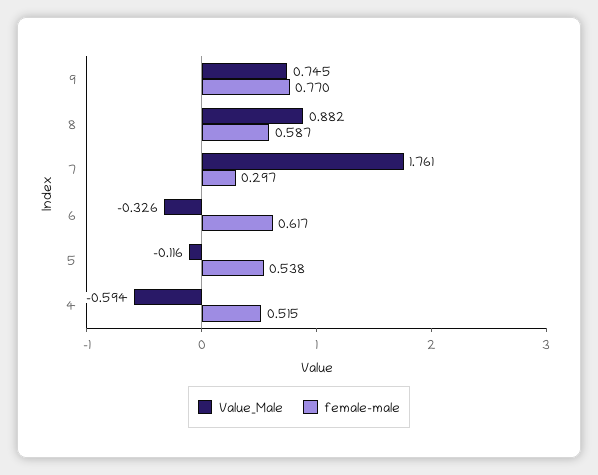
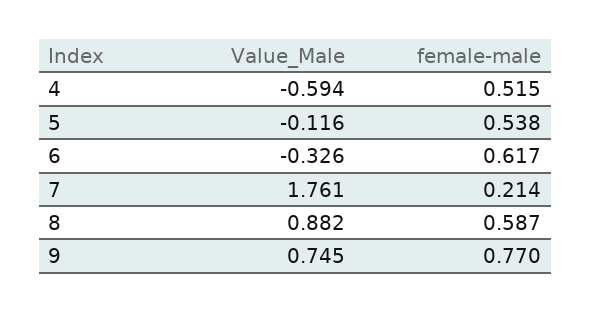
  {
    "Value_Male": {
      "9": 0.745,
      "8": 0.882,
      "7": 1.761,
      "6": -0.326,
      "5": -0.116,
      "4": -0.594
    },
    "female-male": {
      "9": 0.77,
      "8": 0.587,
-     "7": 0.297,
+     "7": 0.214,
      "6": 0.617,
      "5": 0.538,
      "4": 0.515
    }
  }

